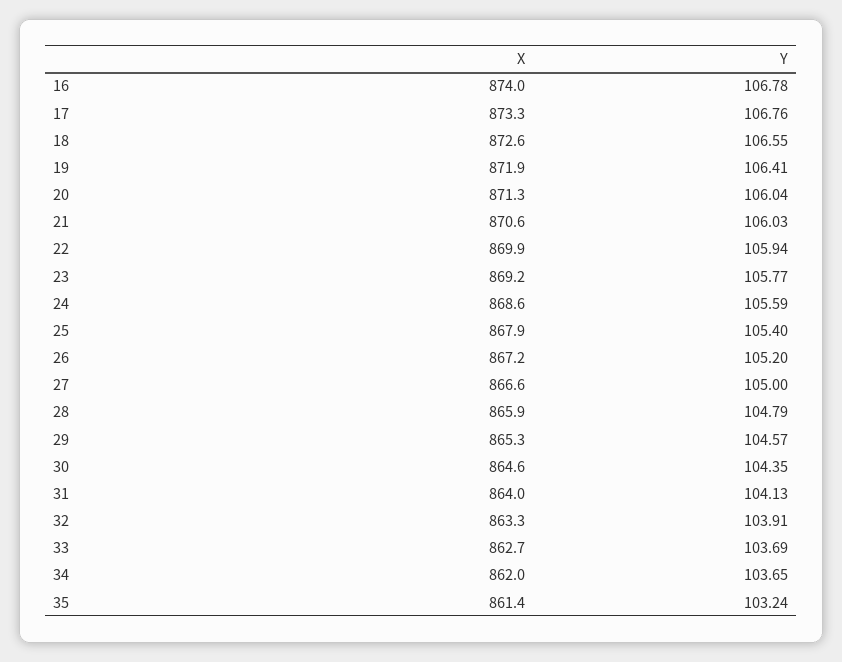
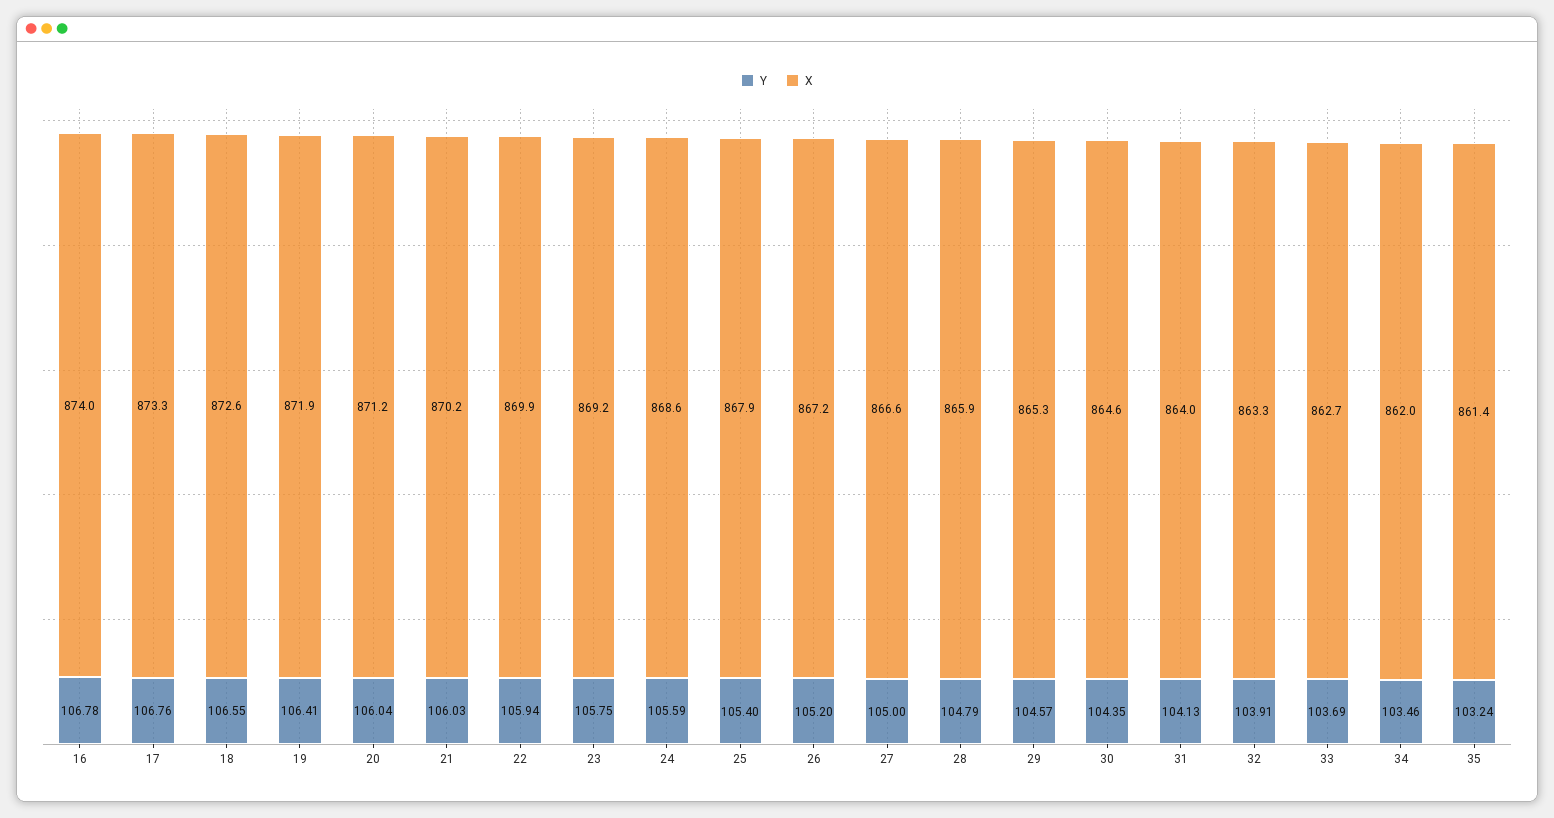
  {
    "X": {
      "16": 874,
      "17": 873.3,
      "18": 872.6,
      "19": 871.9,
-     "20": 871.3,
+     "20": 871.2,
-     "21": 870.6,
+     "21": 870.2,
      "22": 869.9,
      "23": 869.2,
      "24": 868.6,
      "25": 867.9,
      "26": 867.2,
      "27": 866.6,
      "28": 865.9,
      "29": 865.3,
      "30": 864.6,
      "31": 864,
      "32": 863.3,
      "33": 862.7,
      "34": 862,
      "35": 861.4
    },
    "Y": {
      "16": 106.78,
      "17": 106.76,
      "18": 106.55,
      "19": 106.41,
      "20": 106.04,
      "21": 106.03,
      "22": 105.94,
-     "23": 105.77,
+     "23": 105.75,
      "24": 105.59,
      "25": 105.4,
      "26": 105.2,
      "27": 105,
      "28": 104.79,
      "29": 104.57,
      "30": 104.35,
      "31": 104.13,
      "32": 103.91,
      "33": 103.69,
-     "34": 103.65,
+     "34": 103.46,
      "35": 103.24
    }
  }

